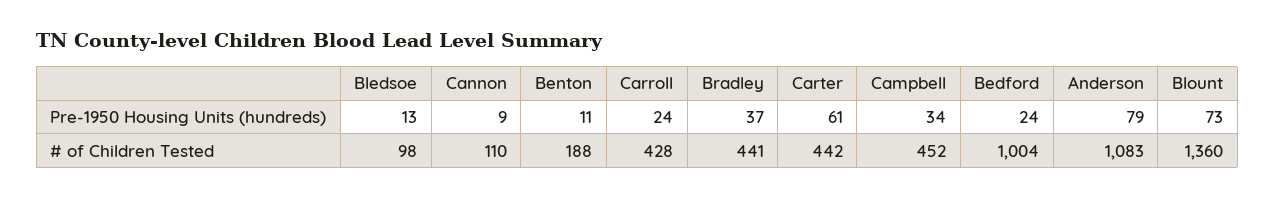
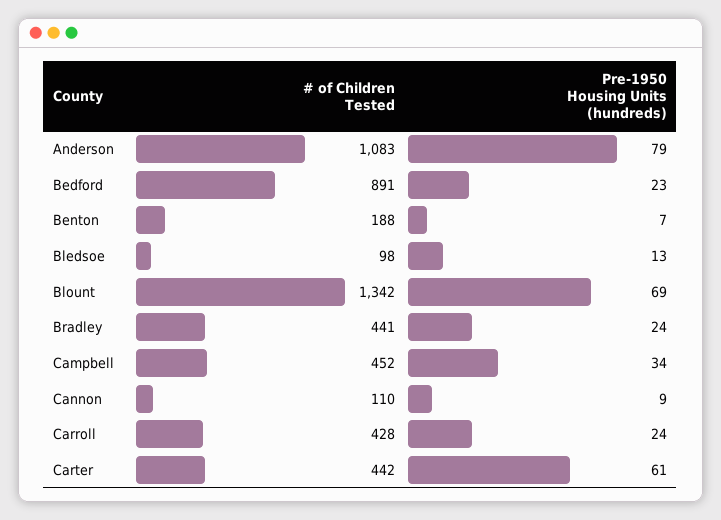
  {
    "Bledsoe": {
      "Pre-1950 Housing Units (hundreds)": 13,
      "# of Children Tested": 98
    },
    "Cannon": {
      "Pre-1950 Housing Units (hundreds)": 9,
      "# of Children Tested": 110
    },
    "Benton": {
-     "Pre-1950 Housing Units (hundreds)": 11,
+     "Pre-1950 Housing Units (hundreds)": 7,
      "# of Children Tested": 188
    },
    "Carroll": {
      "Pre-1950 Housing Units (hundreds)": 24,
      "# of Children Tested": 428
    },
    "Bradley": {
-     "Pre-1950 Housing Units (hundreds)": 37,
+     "Pre-1950 Housing Units (hundreds)": 24,
      "# of Children Tested": 441
    },
    "Carter": {
      "Pre-1950 Housing Units (hundreds)": 61,
      "# of Children Tested": 442
    },
    "Campbell": {
      "Pre-1950 Housing Units (hundreds)": 34,
      "# of Children Tested": 452
    },
    "Bedford": {
-     "Pre-1950 Housing Units (hundreds)": 24,
+     "Pre-1950 Housing Units (hundreds)": 23,
-     "# of Children Tested": 1004
+     "# of Children Tested": 891
    },
    "Anderson": {
      "Pre-1950 Housing Units (hundreds)": 79,
      "# of Children Tested": 1083
    },
    "Blount": {
-     "Pre-1950 Housing Units (hundreds)": 73,
+     "Pre-1950 Housing Units (hundreds)": 69,
-     "# of Children Tested": 1360
+     "# of Children Tested": 1342
    }
  }

